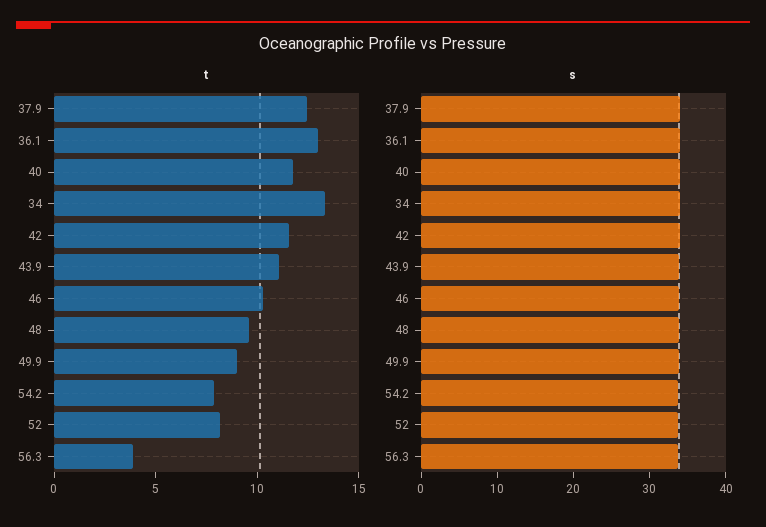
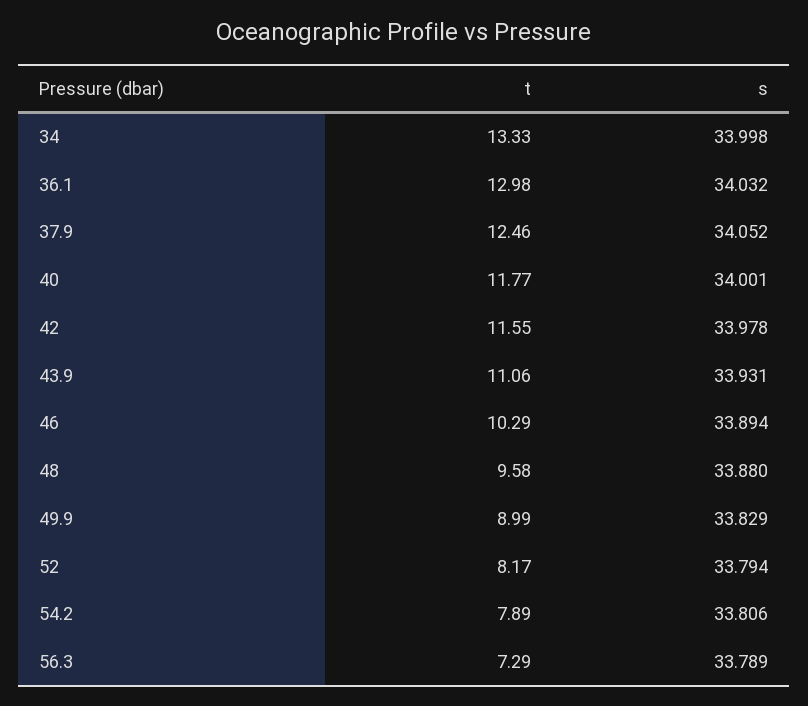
  {
    "t": {
      "37.9": 12.46,
      "36.1": 12.98,
      "40": 11.77,
      "34": 13.33,
      "42": 11.55,
      "43.9": 11.06,
      "46": 10.29,
      "48": 9.58,
      "49.9": 8.99,
      "54.2": 7.89,
      "52": 8.17,
-     "56.3": 4
+     "56.3": 7.29
    },
    "s": {
      "37.9": 34.052,
      "36.1": 34.032,
      "40": 34.001,
      "34": 33.998,
      "42": 33.978,
      "43.9": 33.931,
      "46": 33.894,
      "48": 33.88,
      "49.9": 33.829,
      "54.2": 33.806,
      "52": 33.794,
      "56.3": 33.789
    }
  }

